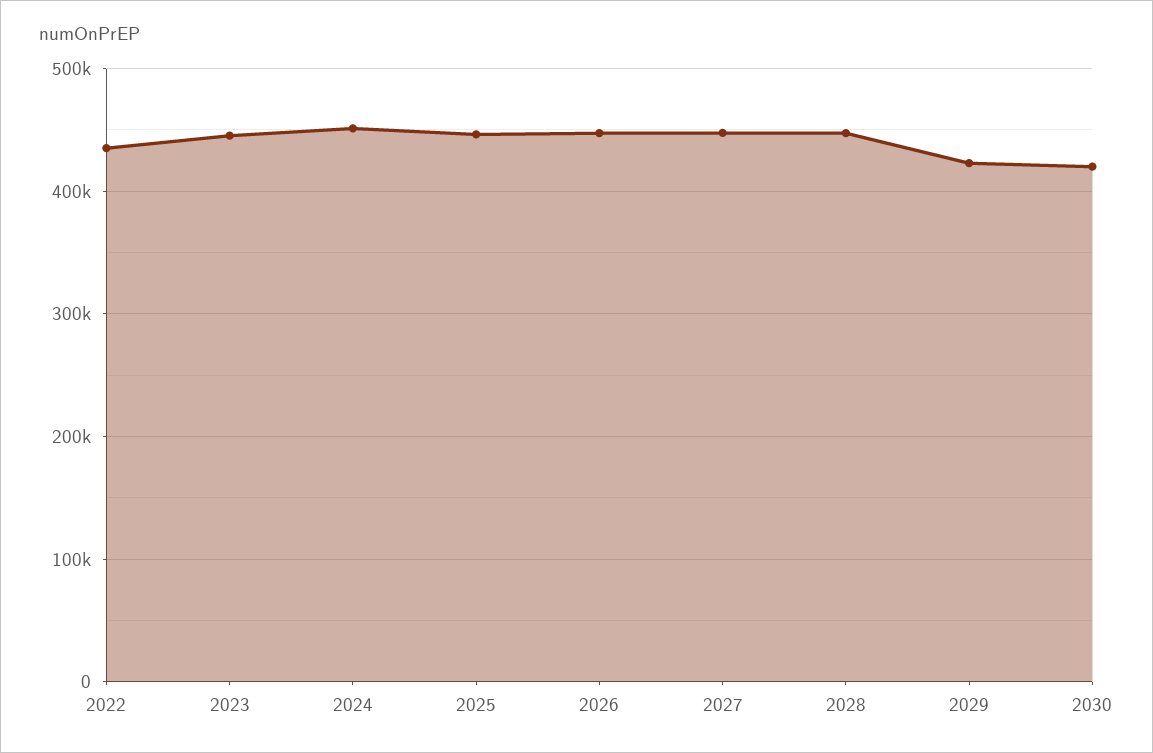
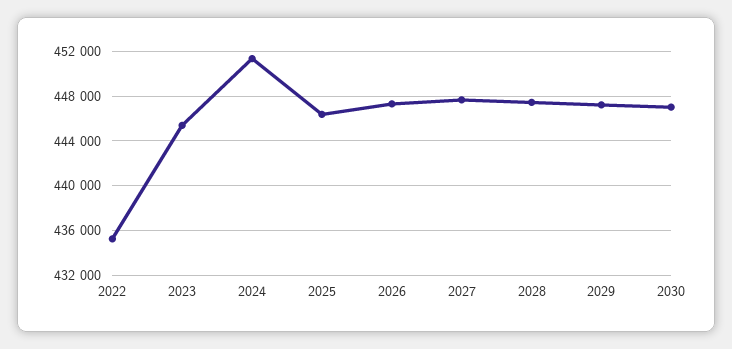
  {
    "2022": 435000,
    "2023": 445000,
    "2024": 451000,
    "2025": 446000,
    "2026": 447000,
    "2027": 448000,
    "2028": 447000,
-   "2029": 420000,
+   "2029": 447000,
-   "2030": 420000
+   "2030": 447000
  }

